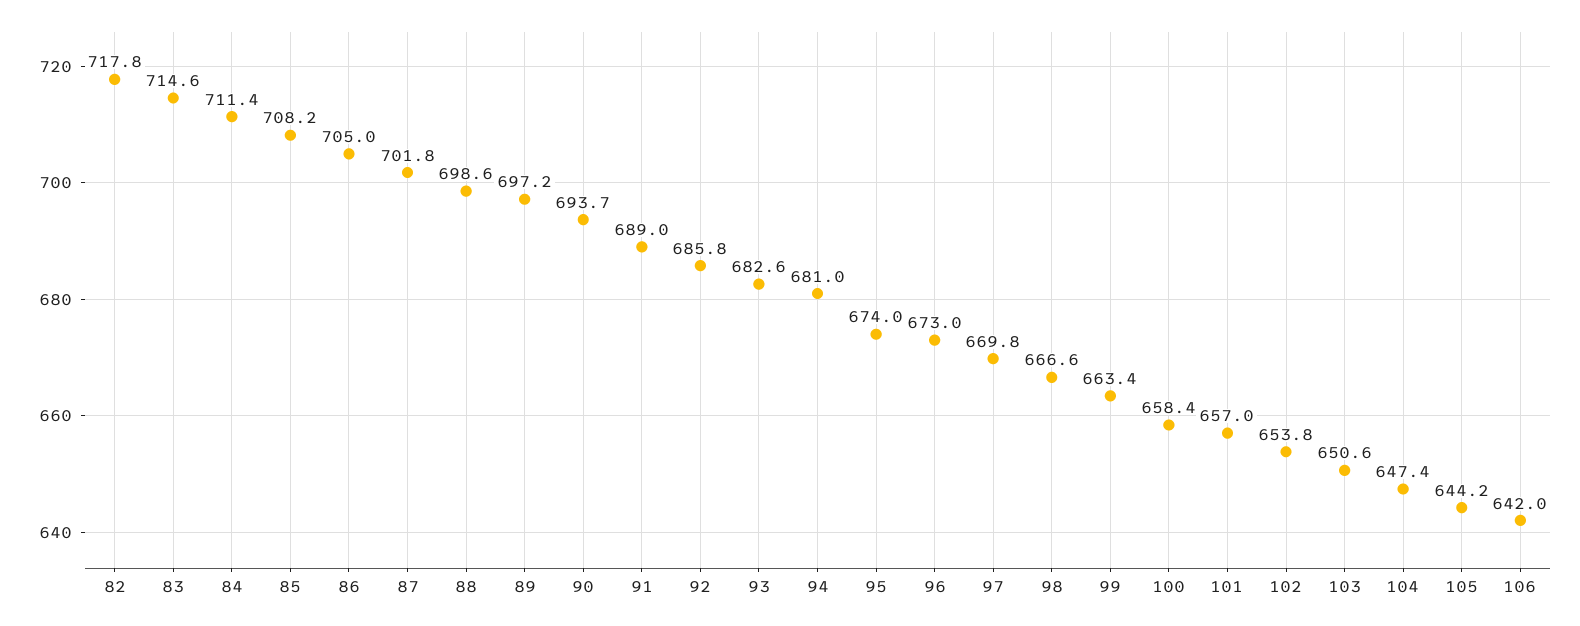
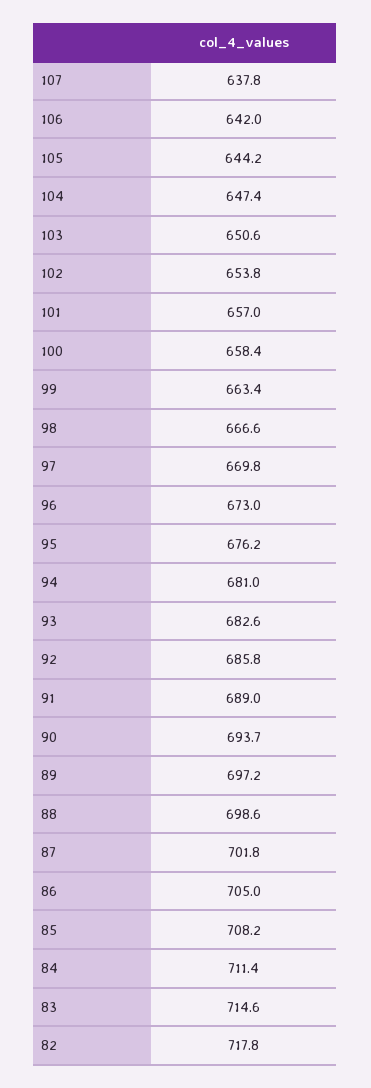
  {
    "82": 717.8,
    "83": 714.6,
    "84": 711.4,
    "85": 708.2,
    "86": 705,
    "87": 701.8,
    "88": 698.6,
    "89": 697.2,
    "90": 693.7,
    "91": 689,
    "92": 685.8,
    "93": 682.6,
    "94": 681,
-   "95": 674,
+   "95": 676.2,
    "96": 673,
    "97": 669.8,
    "98": 666.6,
    "99": 663.4,
    "100": 658.4,
    "101": 657,
    "102": 653.8,
    "103": 650.6,
    "104": 647.4,
    "105": 644.2,
-   "106": 642
+   "106": 642,
+   "107": 637.8
  }

